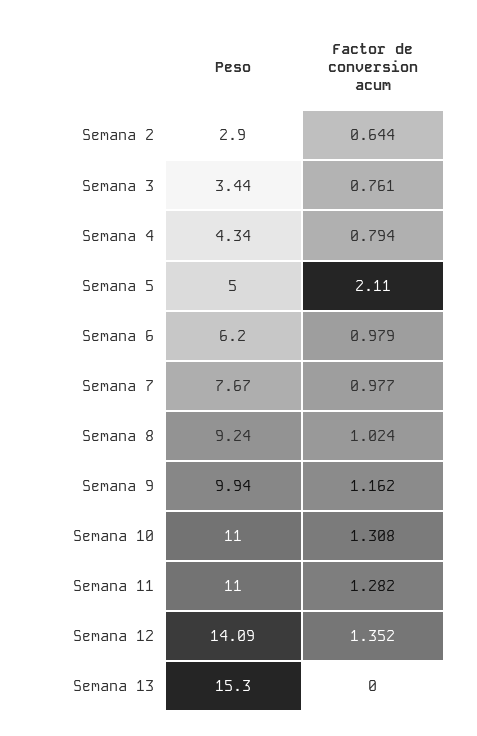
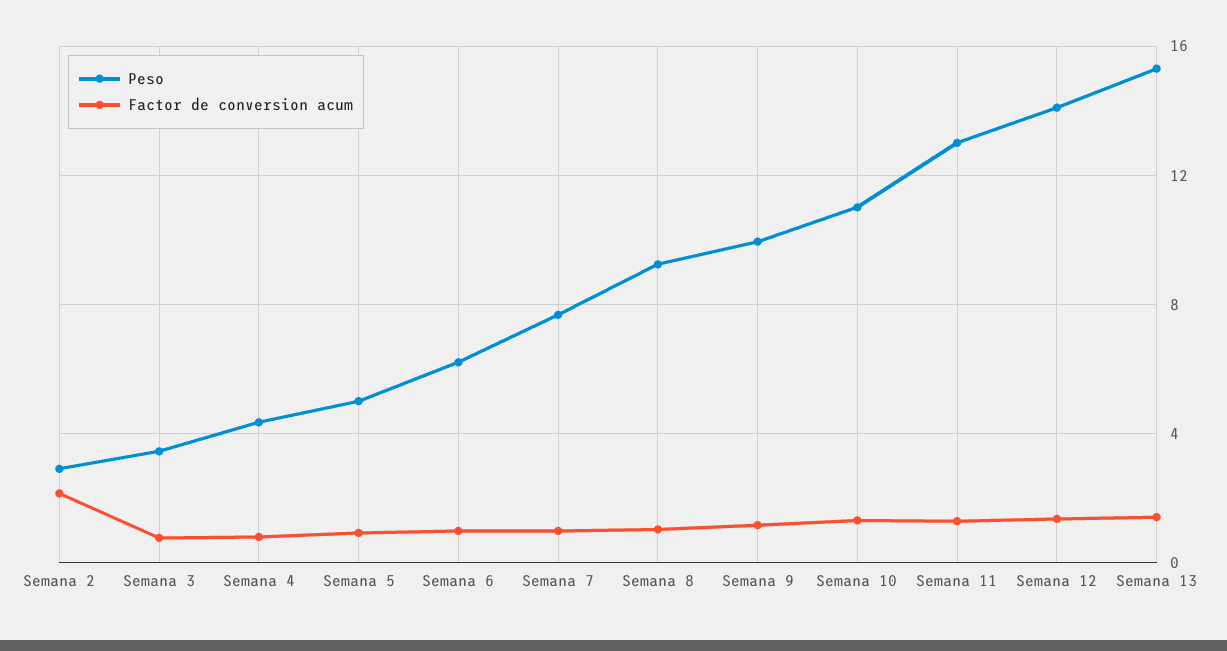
  {
    "Peso": {
      "Semana 2": 2.9,
      "Semana 3": 3.44,
      "Semana 4": 4.34,
      "Semana 5": 5,
      "Semana 6": 6.2,
      "Semana 7": 7.67,
      "Semana 8": 9.24,
      "Semana 9": 9.94,
      "Semana 10": 11,
-     "Semana 11": 11,
+     "Semana 11": 13,
      "Semana 12": 14.09,
      "Semana 13": 15.3
    },
    "Factor de conversion acum": {
-     "Semana 2": 0.644,
+     "Semana 2": 2,
      "Semana 3": 0.761,
      "Semana 4": 0.794,
-     "Semana 5": 2.11,
+     "Semana 5": 1,
      "Semana 6": 0.979,
      "Semana 7": 0.977,
      "Semana 8": 1.024,
      "Semana 9": 1.162,
      "Semana 10": 1.308,
      "Semana 11": 1.282,
      "Semana 12": 1.352,
-     "Semana 13": 0
+     "Semana 13": 1.5
    }
  }

